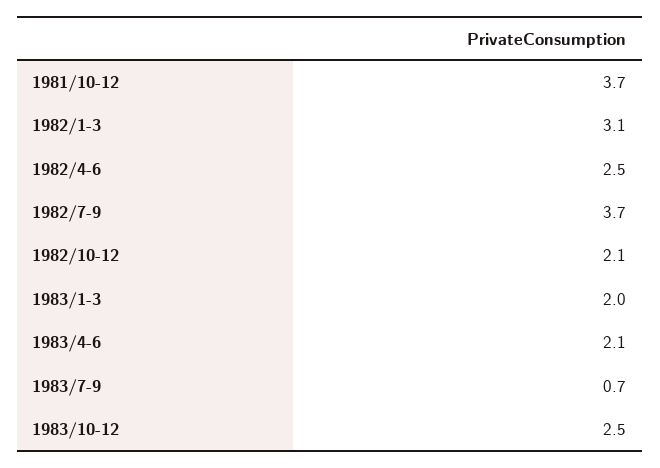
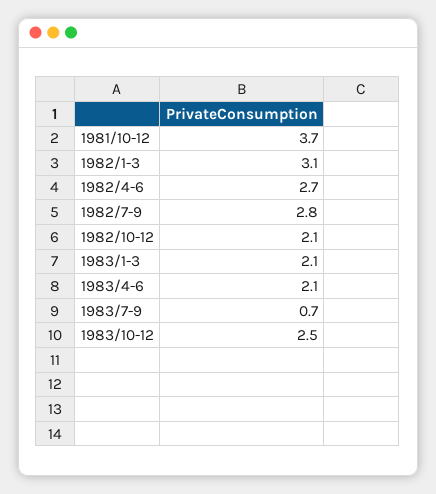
  {
    "1981/10-12": 3.7,
    "1982/1-3": 3.1,
-   "1982/4-6": 2.5,
+   "1982/4-6": 2.7,
-   "1982/7-9": 3.7,
+   "1982/7-9": 2.8,
    "1982/10-12": 2.1,
-   "1983/1-3": 2,
+   "1983/1-3": 2.1,
    "1983/4-6": 2.1,
    "1983/7-9": 0.7,
    "1983/10-12": 2.5
  }

